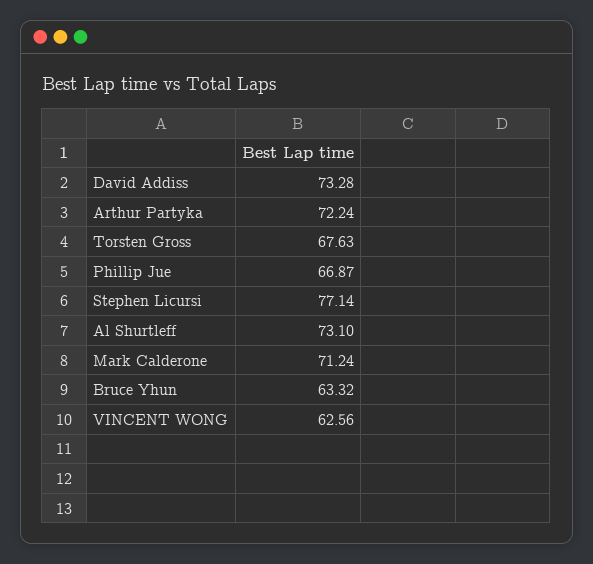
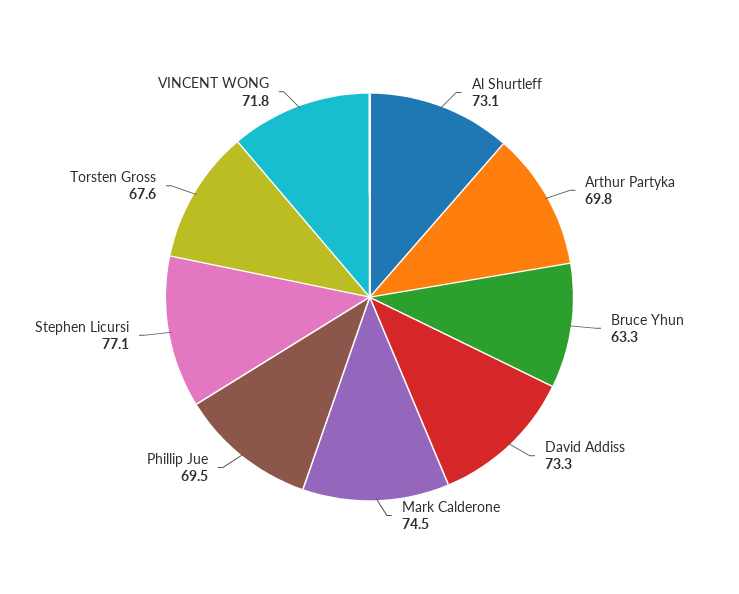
  {
    "David Addiss": 73.28,
-   "Arthur Partyka": 72.24,
+   "Arthur Partyka": 69.8,
    "Torsten Gross": 67.63,
-   "Phillip Jue": 66.87,
+   "Phillip Jue": 69.5,
    "Stephen Licursi": 77.14,
    "Al Shurtleff": 73.1,
-   "Mark Calderone": 71.24,
+   "Mark Calderone": 74.5,
    "Bruce Yhun": 63.32,
-   "VINCENT WONG": 62.56
+   "VINCENT WONG": 71.8
  }

